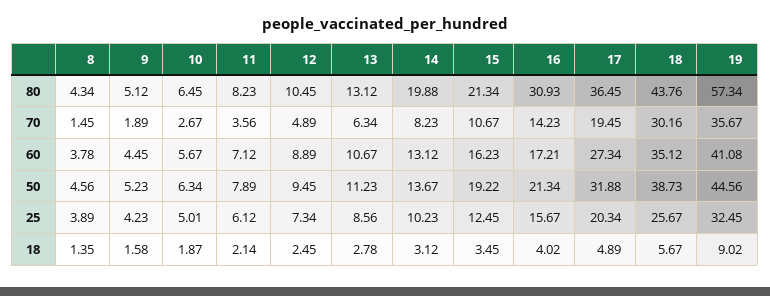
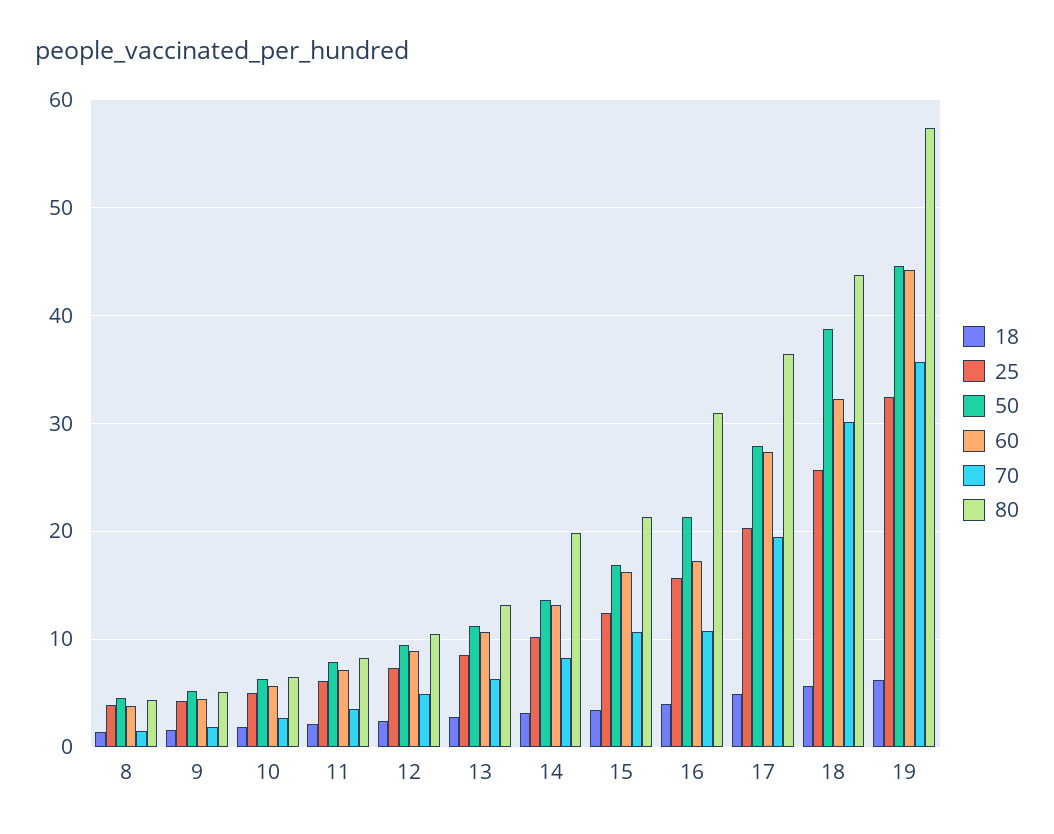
  {
    "80": {
      "8": 4.34,
      "9": 5.12,
      "10": 6.45,
      "11": 8.23,
      "12": 10.45,
      "13": 13.12,
      "14": 19.88,
      "15": 21.34,
      "16": 30.93,
      "17": 36.45,
      "18": 43.76,
      "19": 57.34
    },
    "70": {
      "8": 1.45,
      "9": 1.89,
      "10": 2.67,
      "11": 3.56,
      "12": 4.89,
      "13": 6.34,
      "14": 8.23,
      "15": 10.67,
-     "16": 14.23,
+     "16": 11,
      "17": 19.45,
      "18": 30.16,
      "19": 35.67
    },
    "60": {
      "8": 3.78,
      "9": 4.45,
      "10": 5.67,
      "11": 7.12,
      "12": 8.89,
      "13": 10.67,
      "14": 13.12,
      "15": 16.23,
      "16": 17.21,
      "17": 27.34,
-     "18": 35.12,
+     "18": 32,
-     "19": 41.08
+     "19": 44
    },
    "50": {
      "8": 4.56,
      "9": 5.23,
      "10": 6.34,
      "11": 7.89,
      "12": 9.45,
      "13": 11.23,
      "14": 13.67,
-     "15": 19.22,
+     "15": 17,
      "16": 21.34,
-     "17": 31.88,
+     "17": 28,
      "18": 38.73,
      "19": 44.56
    },
    "25": {
      "8": 3.89,
      "9": 4.23,
      "10": 5.01,
      "11": 6.12,
      "12": 7.34,
      "13": 8.56,
      "14": 10.23,
      "15": 12.45,
      "16": 15.67,
      "17": 20.34,
      "18": 25.67,
      "19": 32.45
    },
    "18": {
      "8": 1.35,
      "9": 1.58,
      "10": 1.87,
      "11": 2.14,
      "12": 2.45,
      "13": 2.78,
      "14": 3.12,
      "15": 3.45,
      "16": 4.02,
      "17": 4.89,
      "18": 5.67,
-     "19": 9.02
+     "19": 6
    }
  }

